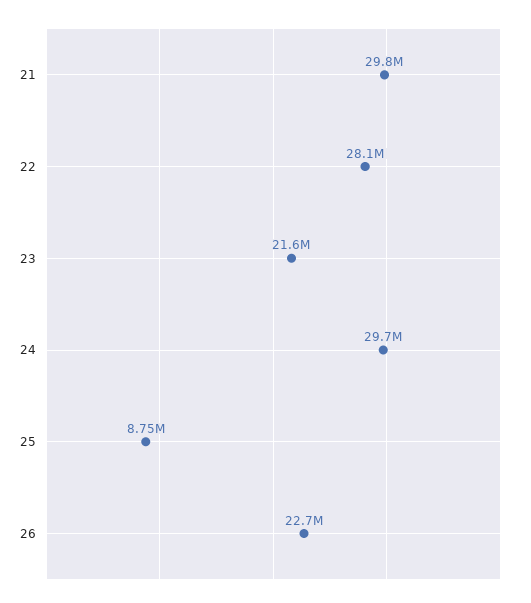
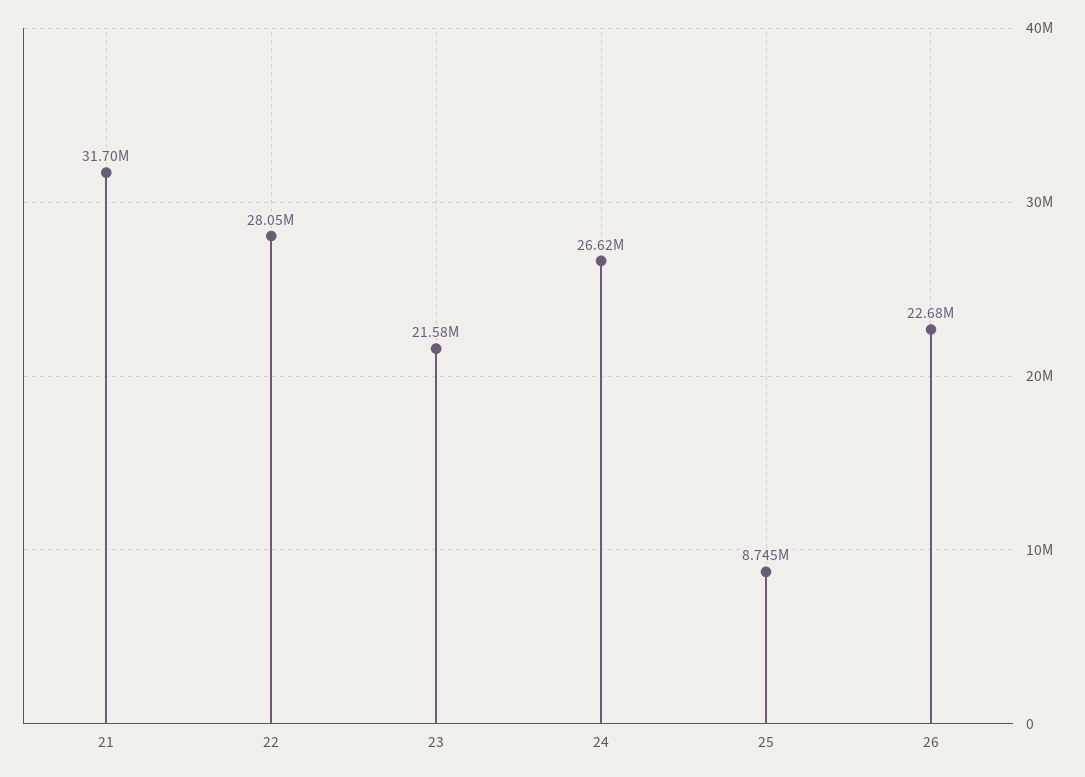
  {
-   "21": 29800000,
+   "21": 31700000,
    "22": 28050000,
    "23": 21580000,
-   "24": 29700000,
+   "24": 26620000,
    "25": 8745000,
    "26": 22680000
  }

